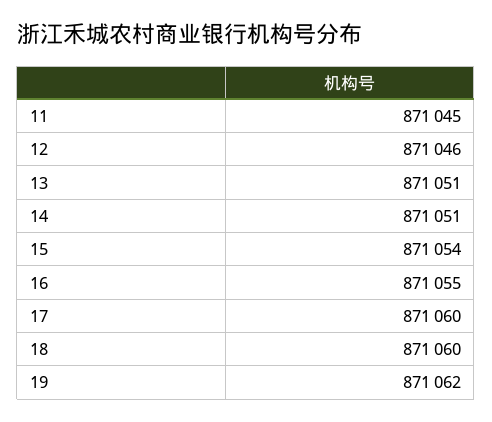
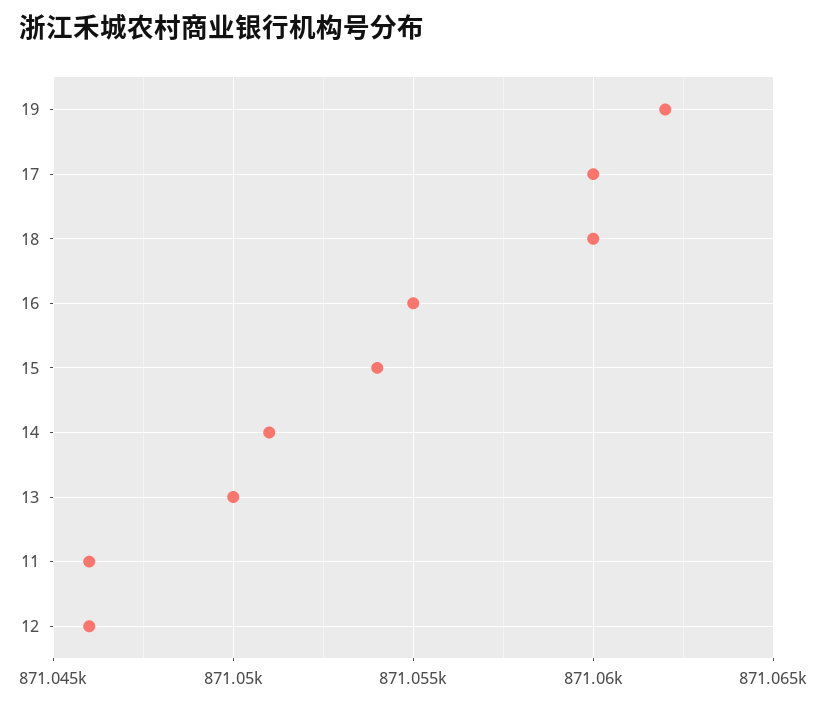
  {
-   "11": 871045,
+   "11": 871046,
    "12": 871046,
-   "13": 871051,
+   "13": 871050,
    "14": 871051,
    "15": 871054,
    "16": 871055,
    "17": 871060,
    "18": 871060,
    "19": 871062
  }

